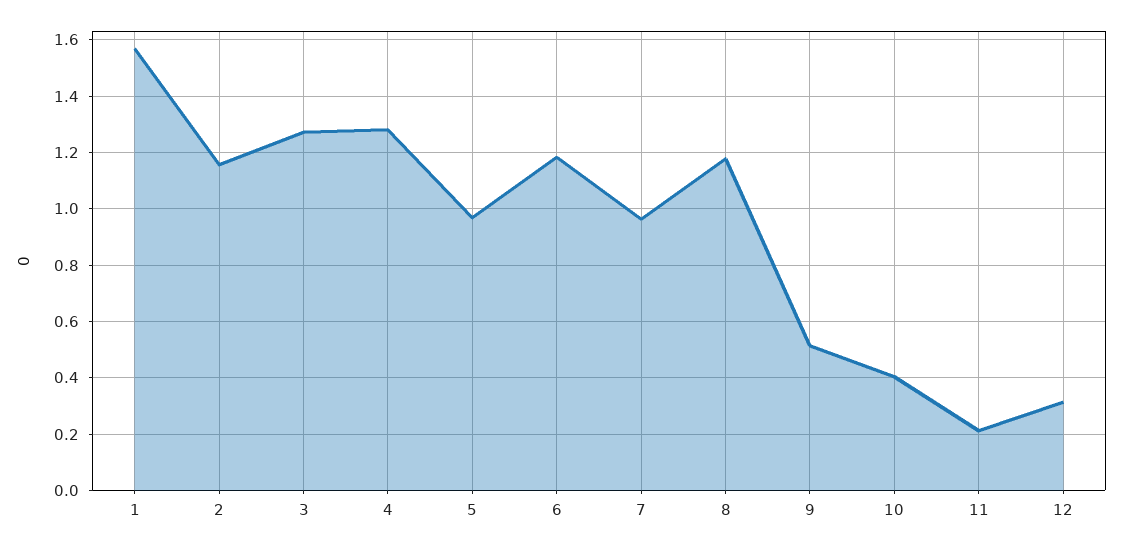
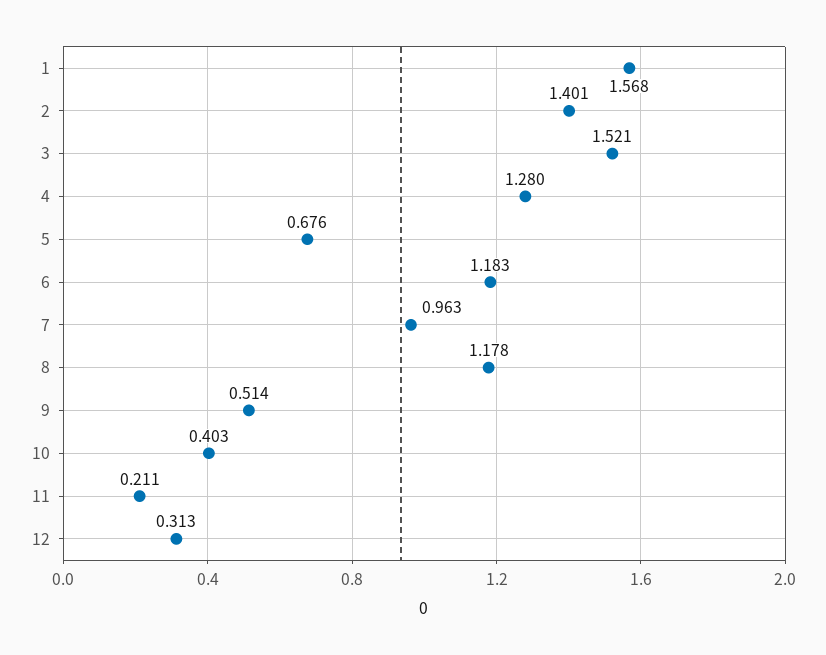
  {
    "1": 1.568,
-   "2": 1.15,
+   "2": 1.401,
-   "3": 1.275,
+   "3": 1.521,
    "4": 1.28,
-   "5": 0.975,
+   "5": 0.676,
    "6": 1.183,
    "7": 0.963,
    "8": 1.178,
    "9": 0.514,
    "10": 0.403,
    "11": 0.211,
    "12": 0.313
  }

